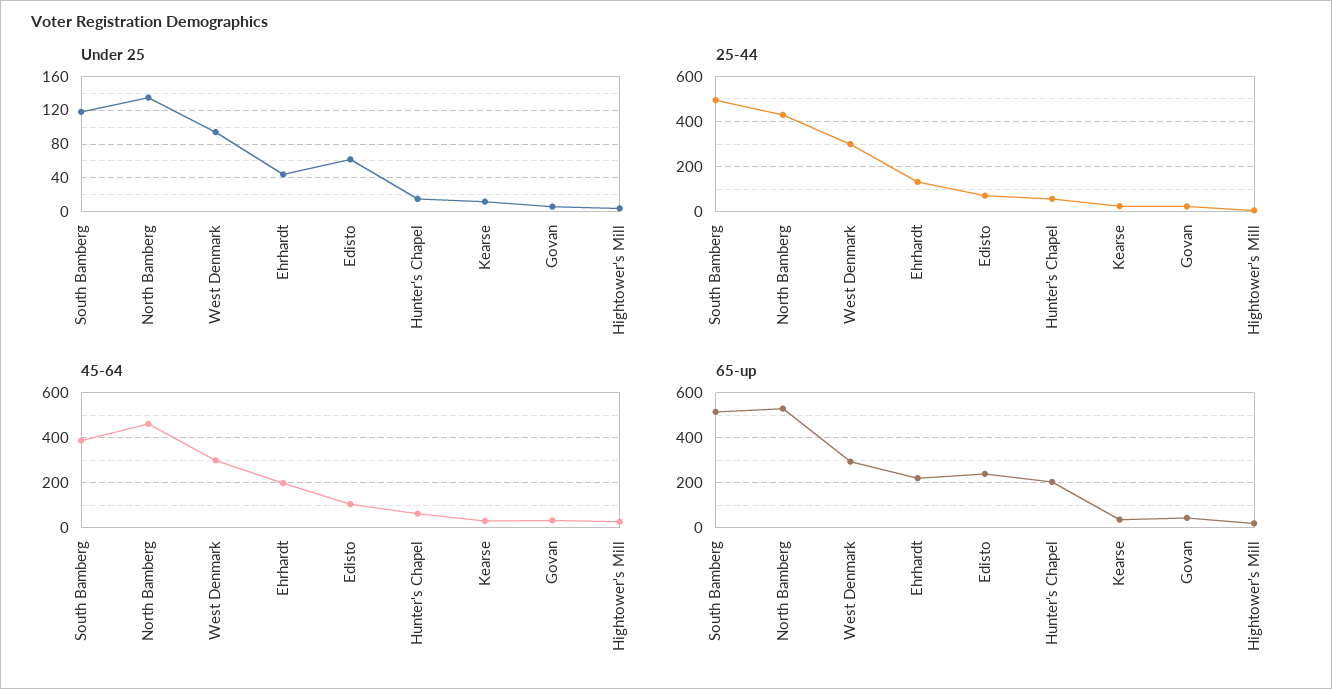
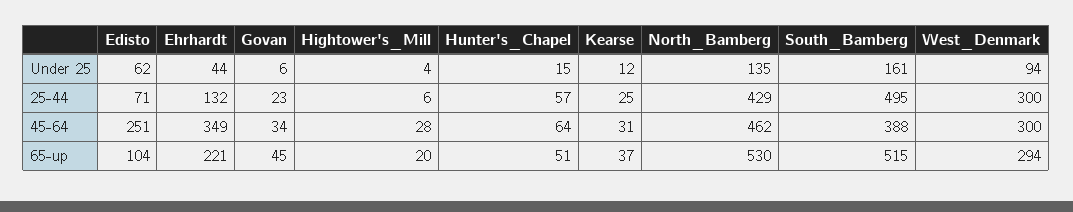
  {
    "Under 25": {
-     "South Bamberg": 120,
+     "South Bamberg": 161,
      "North Bamberg": 135,
      "West Denmark": 94,
      "Ehrhardt": 44,
      "Edisto": 62,
      "Hunter's Chapel": 15,
      "Kearse": 12,
      "Govan": 6,
      "Hightower's Mill": 4
    },
    "25-44": {
      "South Bamberg": 495,
      "North Bamberg": 429,
      "West Denmark": 300,
      "Ehrhardt": 132,
      "Edisto": 71,
      "Hunter's Chapel": 57,
      "Kearse": 25,
      "Govan": 23,
      "Hightower's Mill": 6
    },
    "45-64": {
      "South Bamberg": 388,
      "North Bamberg": 462,
      "West Denmark": 300,
-     "Ehrhardt": 200,
+     "Ehrhardt": 349,
-     "Edisto": 100,
+     "Edisto": 251,
      "Hunter's Chapel": 64,
      "Kearse": 31,
      "Govan": 34,
      "Hightower's Mill": 28
    },
    "65-up": {
      "South Bamberg": 515,
      "North Bamberg": 530,
      "West Denmark": 294,
      "Ehrhardt": 221,
-     "Edisto": 250,
+     "Edisto": 104,
-     "Hunter's Chapel": 200,
+     "Hunter's Chapel": 51,
      "Kearse": 37,
      "Govan": 45,
      "Hightower's Mill": 20
    }
  }

